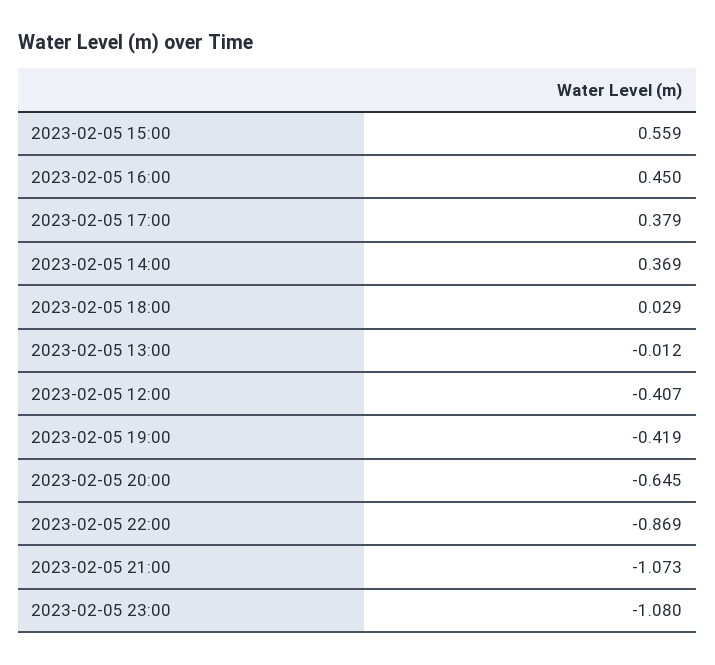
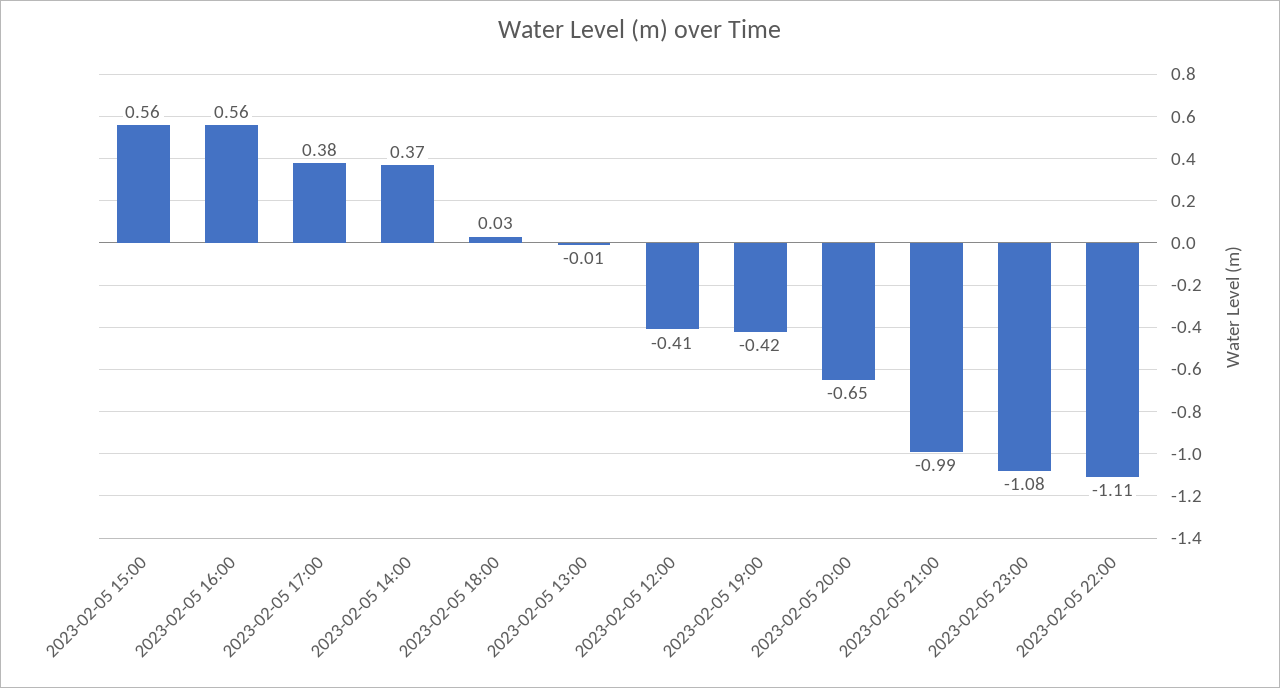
  {
    "2023-02-05 15:00": 0.559,
-   "2023-02-05 16:00": 0.45,
+   "2023-02-05 16:00": 0.56,
    "2023-02-05 17:00": 0.379,
    "2023-02-05 14:00": 0.369,
    "2023-02-05 18:00": 0.029,
    "2023-02-05 13:00": -0.012,
    "2023-02-05 12:00": -0.407,
    "2023-02-05 19:00": -0.419,
    "2023-02-05 20:00": -0.645,
-   "2023-02-05 22:00": -0.869,
+   "2023-02-05 22:00": -1.11,
-   "2023-02-05 21:00": -1.073,
+   "2023-02-05 21:00": -0.99,
    "2023-02-05 23:00": -1.08
  }

